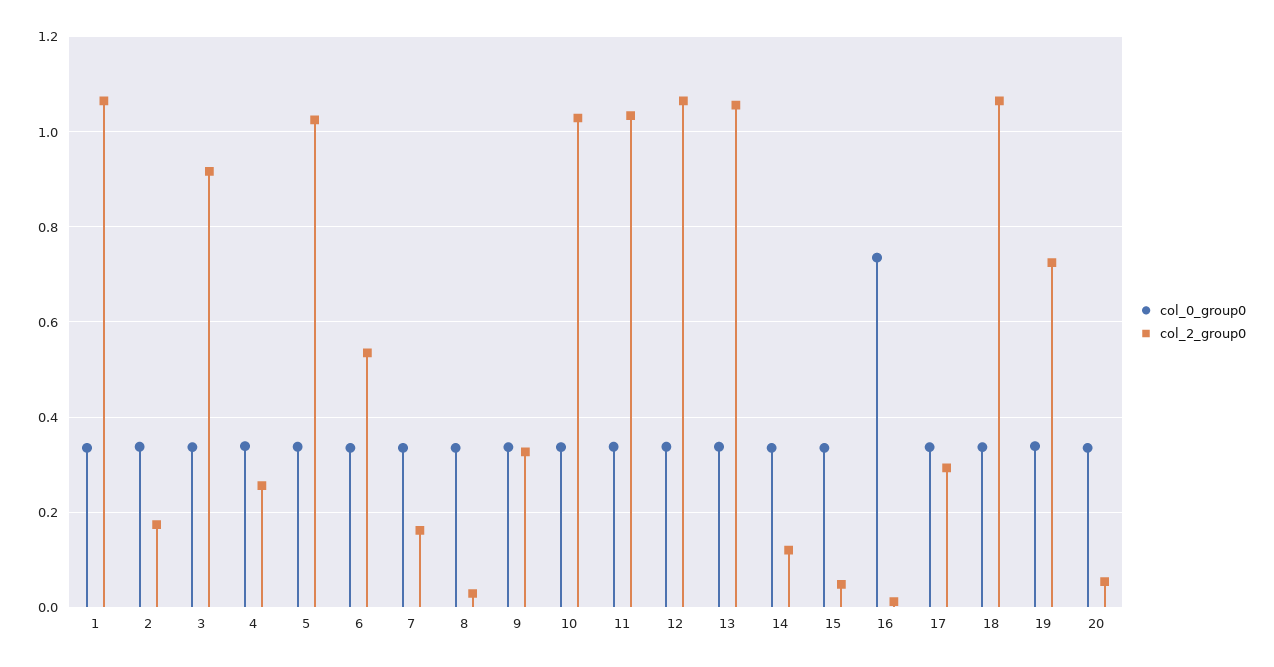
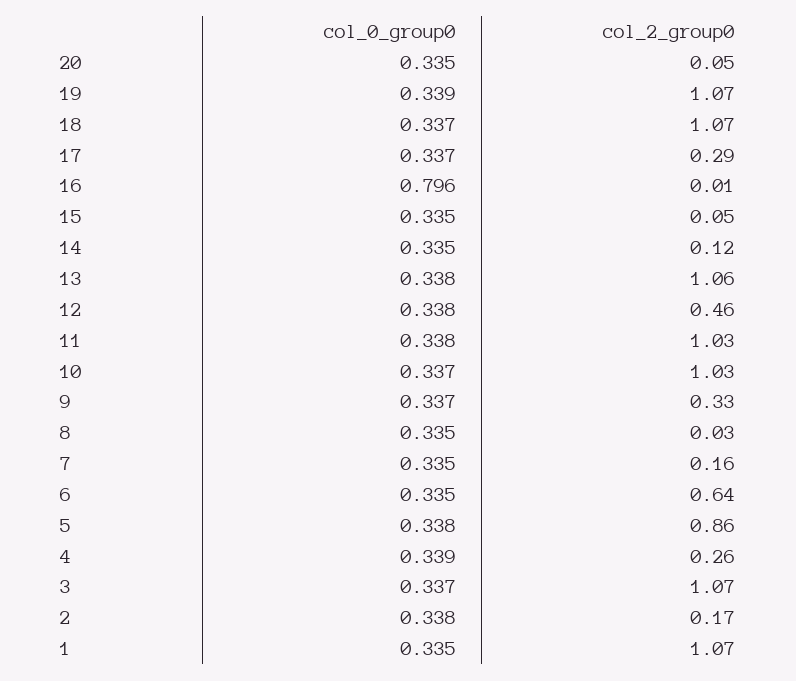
  {
    "col_0_group0": {
      "1": 0.335,
      "2": 0.338,
      "3": 0.337,
      "4": 0.339,
      "5": 0.338,
      "6": 0.335,
      "7": 0.335,
      "8": 0.335,
      "9": 0.337,
      "10": 0.337,
      "11": 0.338,
      "12": 0.338,
      "13": 0.338,
      "14": 0.335,
      "15": 0.335,
-     "16": 0.74,
+     "16": 0.796,
      "17": 0.337,
      "18": 0.337,
      "19": 0.339,
      "20": 0.335
    },
    "col_2_group0": {
      "1": 1.07,
      "2": 0.17,
-     "3": 0.92,
+     "3": 1.07,
      "4": 0.26,
-     "5": 1.02,
+     "5": 0.86,
-     "6": 0.54,
+     "6": 0.64,
      "7": 0.16,
      "8": 0.03,
      "9": 0.33,
      "10": 1.03,
      "11": 1.03,
-     "12": 1.06,
+     "12": 0.46,
      "13": 1.06,
      "14": 0.12,
      "15": 0.05,
      "16": 0.01,
      "17": 0.29,
      "18": 1.07,
-     "19": 0.72,
+     "19": 1.07,
      "20": 0.05
    }
  }

